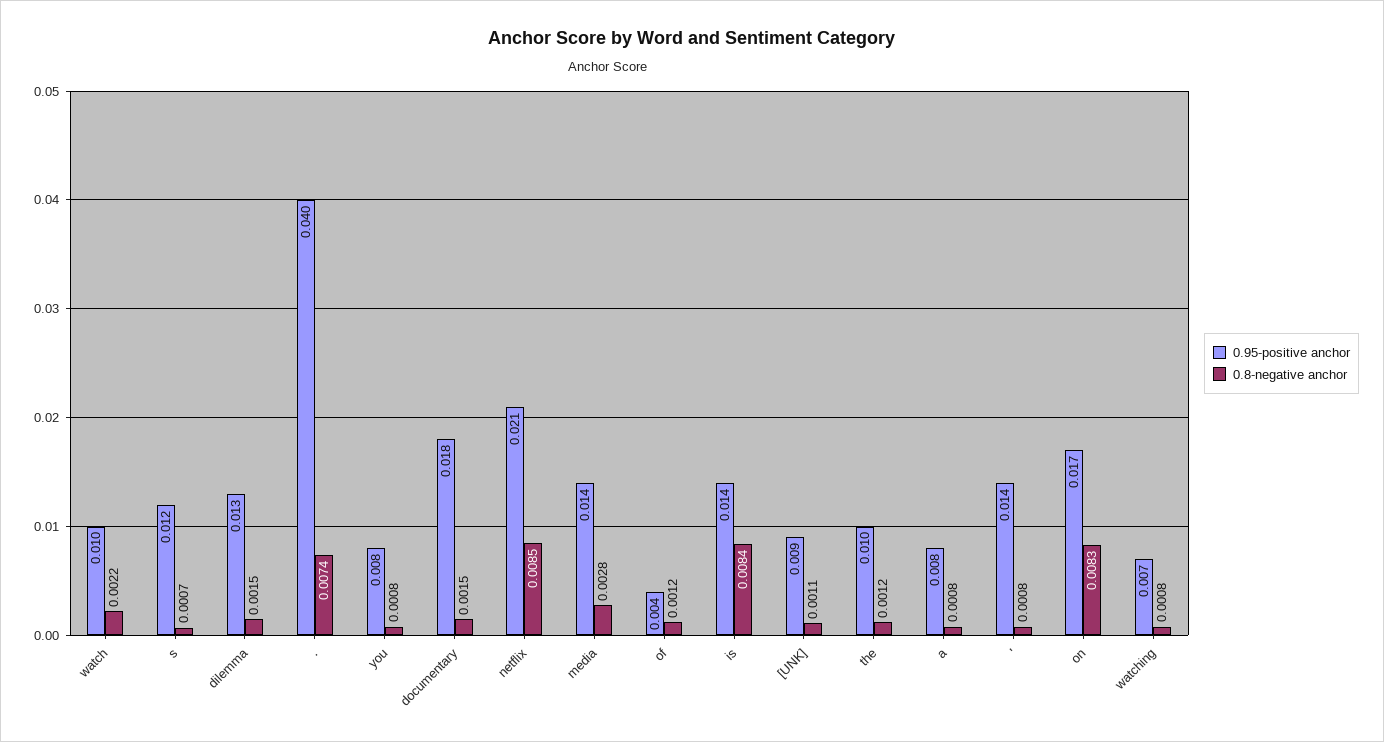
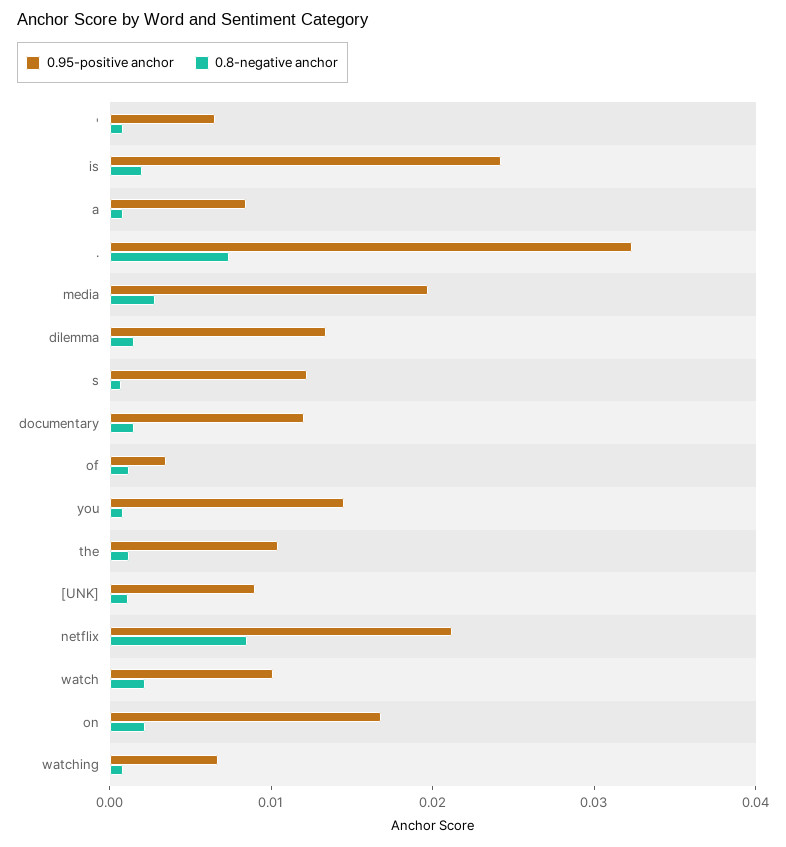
  {
    "0.95-positive anchor": {
      "watch": 0.01,
      "s": 0.012,
      "dilemma": 0.013,
-     ".": 0.04,
+     ".": 0.032,
-     "you": 0.008,
+     "you": 0.014,
-     "documentary": 0.018,
+     "documentary": 0.012,
      "netflix": 0.021,
-     "media": 0.014,
+     "media": 0.02,
      "of": 0.004,
-     "is": 0.014,
+     "is": 0.024,
      "[UNK]": 0.009,
      "the": 0.01,
      "a": 0.008,
-     "'": 0.014,
+     "'": 0.006,
      "on": 0.017,
      "watching": 0.007
    },
    "0.8-negative anchor": {
      "watch": 0.0022,
      "s": 0.0007,
      "dilemma": 0.0015,
      ".": 0.0074,
      "you": 0.0008,
      "documentary": 0.0015,
      "netflix": 0.0085,
      "media": 0.0028,
      "of": 0.0012,
-     "is": 0.0084,
+     "is": 0.002,
      "[UNK]": 0.0011,
      "the": 0.0012,
      "a": 0.0008,
      "'": 0.0008,
-     "on": 0.0083,
+     "on": 0.002,
      "watching": 0.0008
    }
  }

